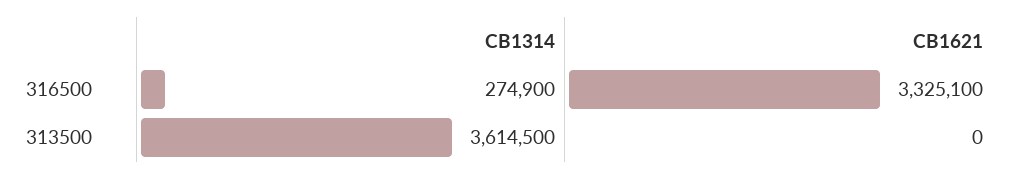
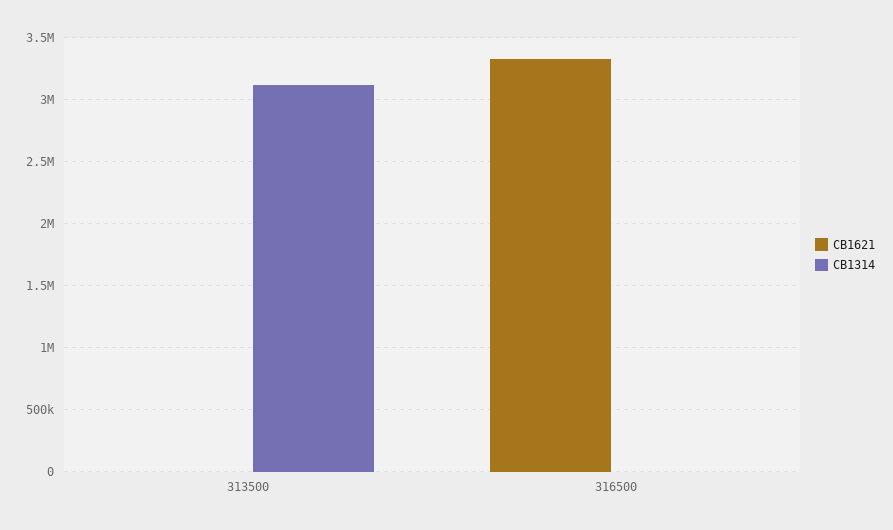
  {
    "CB1314": {
-     "316500": 274900,
+     "316500": 0,
-     "313500": 3614500
+     "313500": 3100000
    },
    "CB1621": {
      "316500": 3325100,
      "313500": 0
    }
  }

